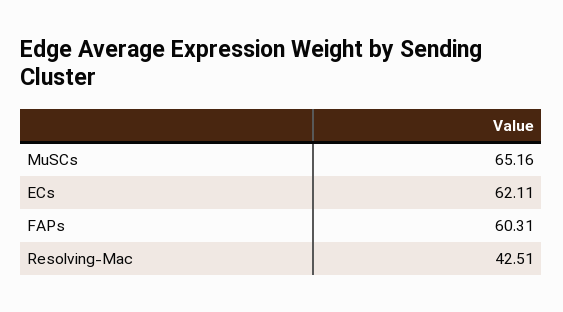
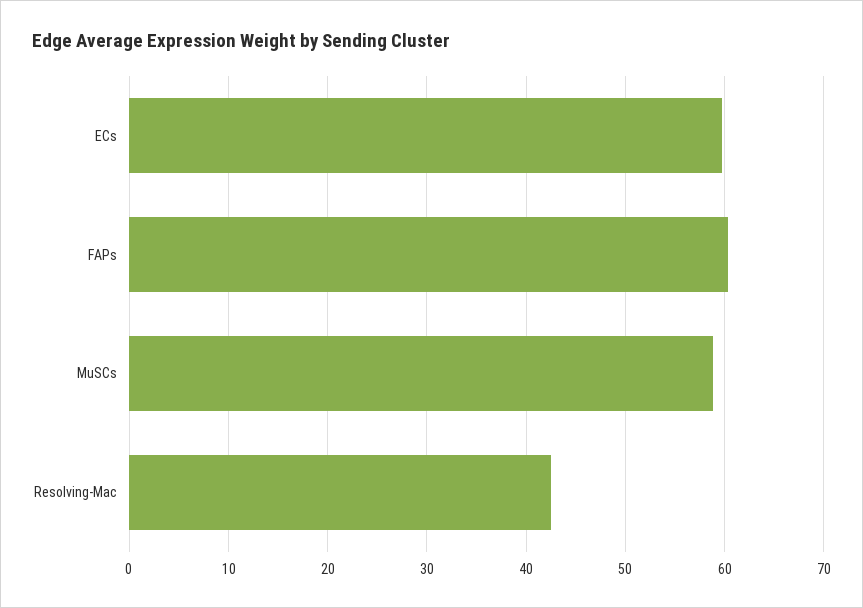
  {
-   "MuSCs": 65.16,
+   "MuSCs": 59,
-   "ECs": 62.11,
+   "ECs": 60,
    "FAPs": 60.31,
    "Resolving-Mac": 42.51
  }

